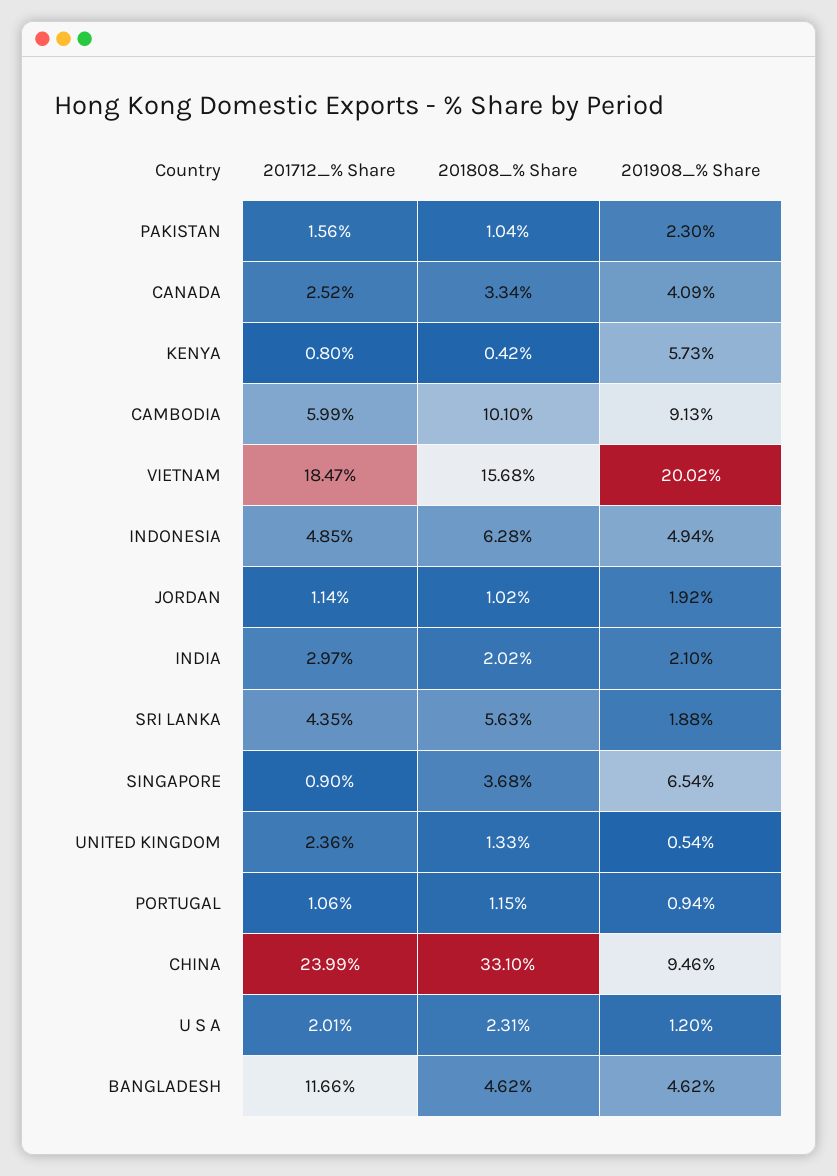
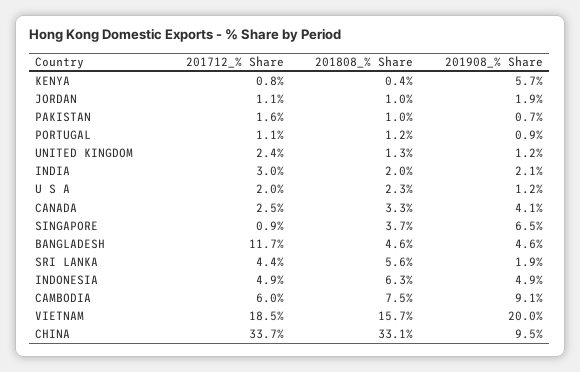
  {
    "201712_% Share": {
      "PAKISTAN": 1.56,
      "CANADA": 2.52,
      "KENYA": 0.8,
      "CAMBODIA": 5.99,
      "VIETNAM": 18.47,
      "INDONESIA": 4.85,
      "JORDAN": 1.14,
      "INDIA": 2.97,
      "SRI LANKA": 4.35,
      "SINGAPORE": 0.9,
      "UNITED KINGDOM": 2.36,
      "PORTUGAL": 1.06,
-     "CHINA": 23.99,
+     "CHINA": 33.7,
      "U S A": 2.01,
      "BANGLADESH": 11.66
    },
    "201808_% Share": {
      "PAKISTAN": 1.04,
      "CANADA": 3.34,
      "KENYA": 0.42,
-     "CAMBODIA": 10.1,
+     "CAMBODIA": 7.5,
      "VIETNAM": 15.68,
      "INDONESIA": 6.28,
      "JORDAN": 1.02,
      "INDIA": 2.02,
      "SRI LANKA": 5.63,
      "SINGAPORE": 3.68,
      "UNITED KINGDOM": 1.33,
      "PORTUGAL": 1.15,
      "CHINA": 33.1,
      "U S A": 2.31,
      "BANGLADESH": 4.62
    },
    "201908_% Share": {
-     "PAKISTAN": 2.3,
+     "PAKISTAN": 0.7,
      "CANADA": 4.09,
      "KENYA": 5.73,
      "CAMBODIA": 9.13,
      "VIETNAM": 20.02,
      "INDONESIA": 4.94,
      "JORDAN": 1.92,
      "INDIA": 2.1,
      "SRI LANKA": 1.88,
      "SINGAPORE": 6.54,
-     "UNITED KINGDOM": 0.54,
+     "UNITED KINGDOM": 1.2,
      "PORTUGAL": 0.94,
      "CHINA": 9.46,
      "U S A": 1.2,
      "BANGLADESH": 4.62
    }
  }

